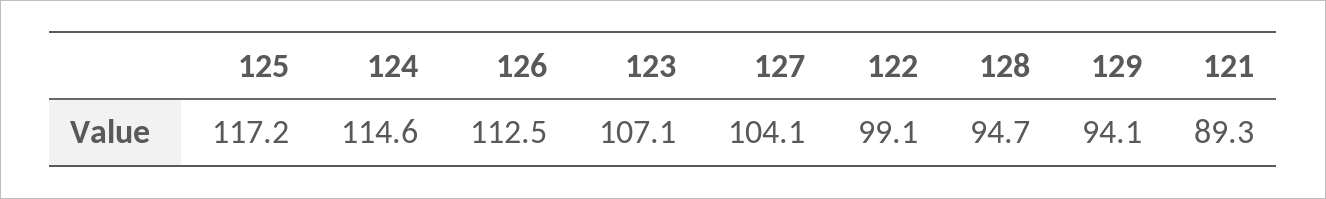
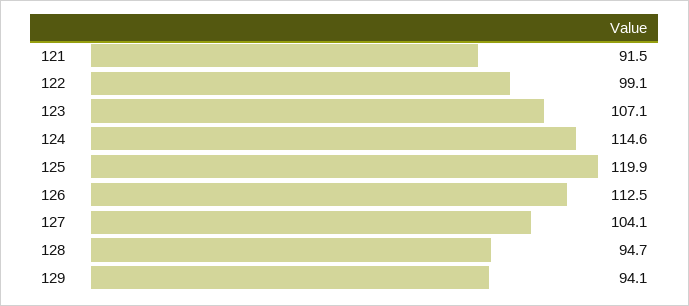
  {
-   "125": 117.2,
+   "125": 119.9,
    "124": 114.6,
    "126": 112.5,
    "123": 107.1,
    "127": 104.1,
    "122": 99.1,
    "128": 94.7,
    "129": 94.1,
-   "121": 89.3
+   "121": 91.5
  }

